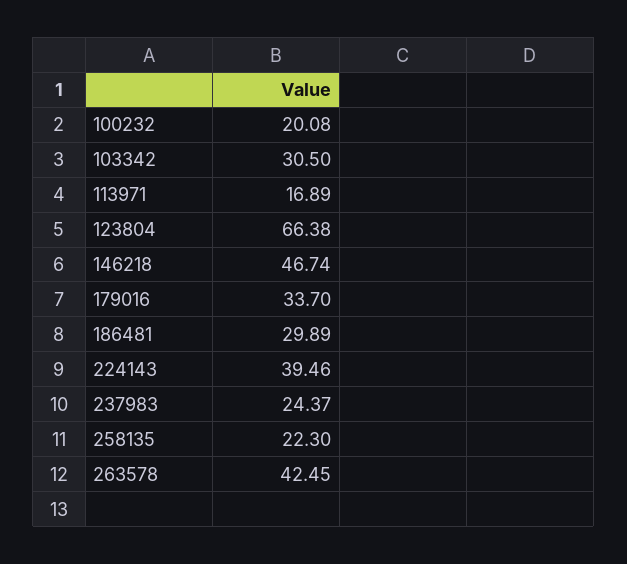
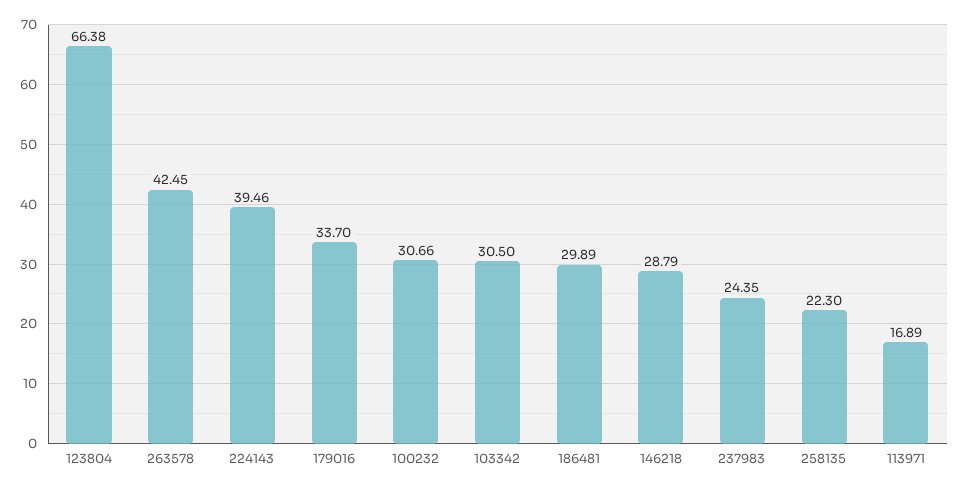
  {
-   "100232": 20.08,
+   "100232": 30.66,
    "103342": 30.5,
    "113971": 16.89,
    "123804": 66.38,
-   "146218": 46.74,
+   "146218": 28.79,
    "179016": 33.7,
    "186481": 29.89,
    "224143": 39.46,
-   "237983": 24.37,
+   "237983": 24.35,
    "258135": 22.3,
    "263578": 42.45
  }

